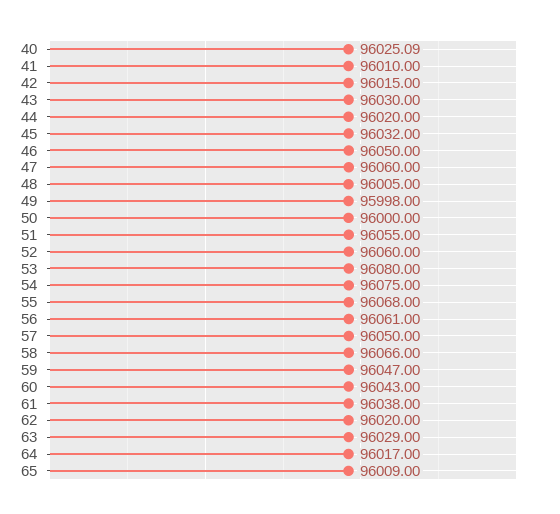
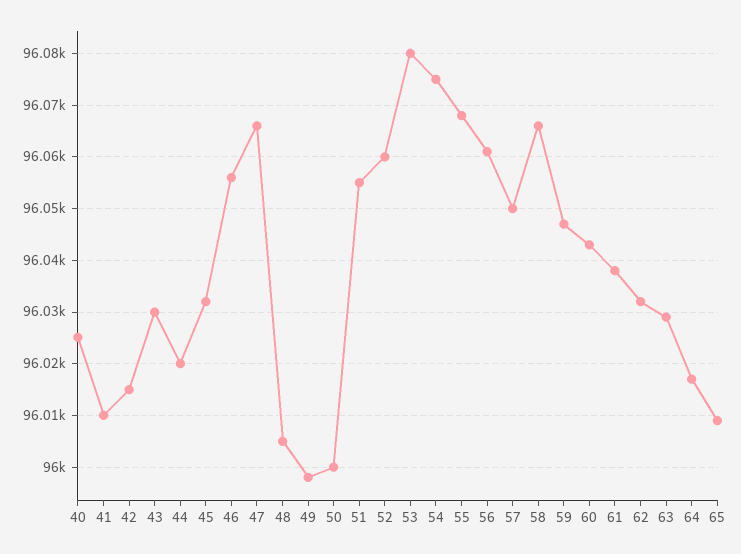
  {
    "40": 96025.09,
    "41": 96010,
    "42": 96015,
    "43": 96030,
    "44": 96020,
    "45": 96032,
-   "46": 96050,
+   "46": 96056,
-   "47": 96060,
+   "47": 96066,
    "48": 96005,
    "49": 95998,
    "50": 96000,
    "51": 96055,
    "52": 96060,
    "53": 96080,
    "54": 96075,
    "55": 96068,
    "56": 96061,
    "57": 96050,
    "58": 96066,
    "59": 96047,
    "60": 96043,
    "61": 96038,
-   "62": 96020,
+   "62": 96032,
    "63": 96029,
    "64": 96017,
    "65": 96009
  }

